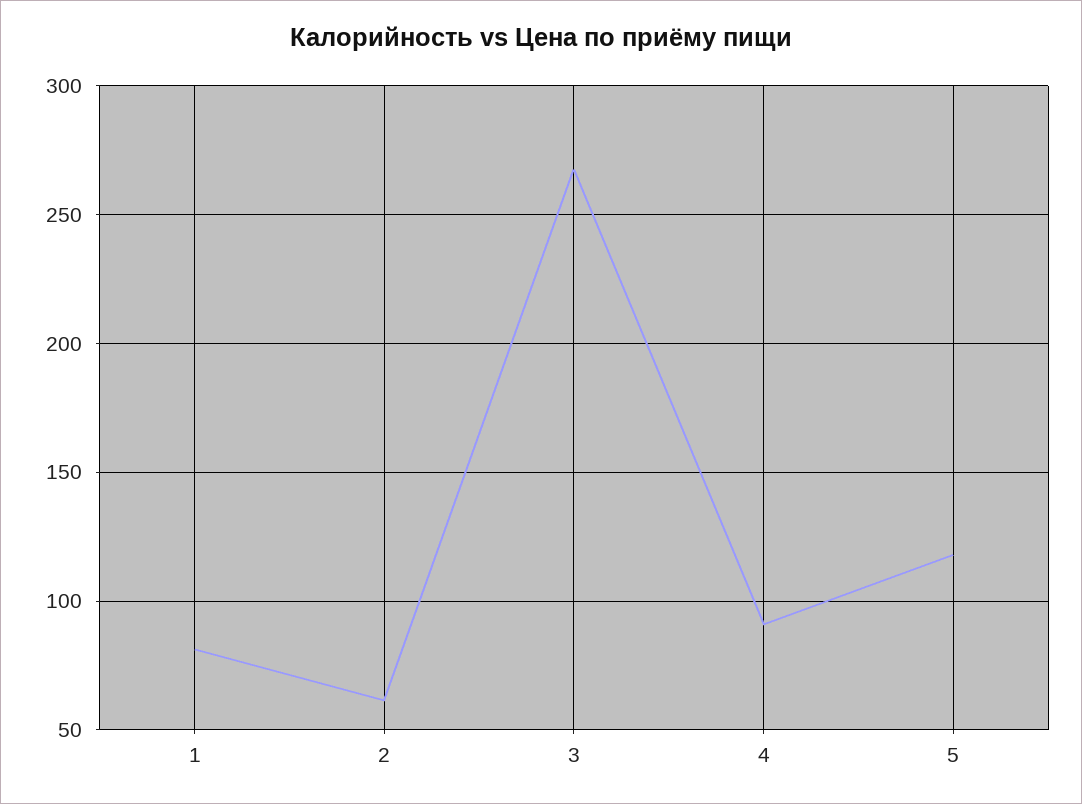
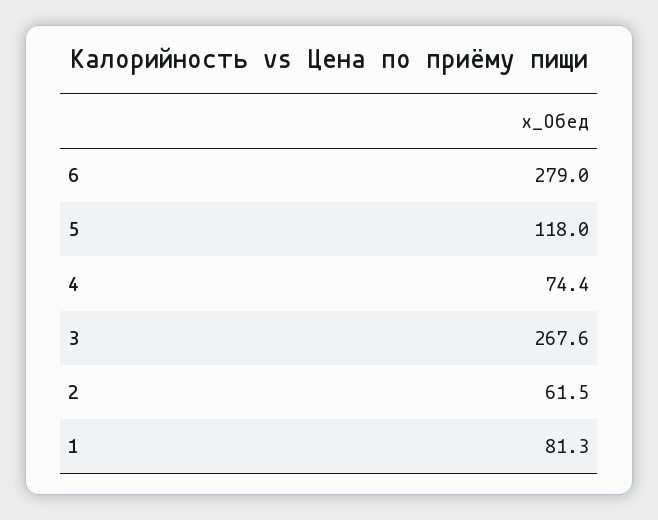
  {
    "1": 81.3,
    "2": 61.5,
    "3": 267.6,
-   "4": 90,
+   "4": 74.4,
-   "5": 118
+   "5": 118,
+   "6": 279
  }

